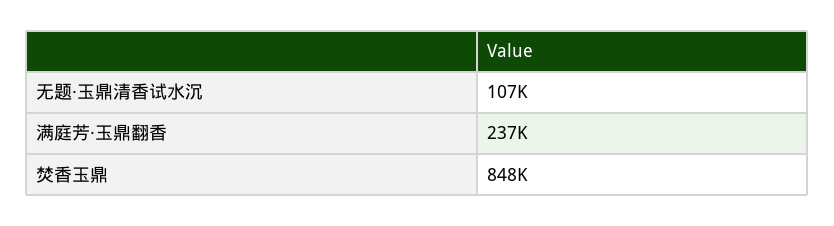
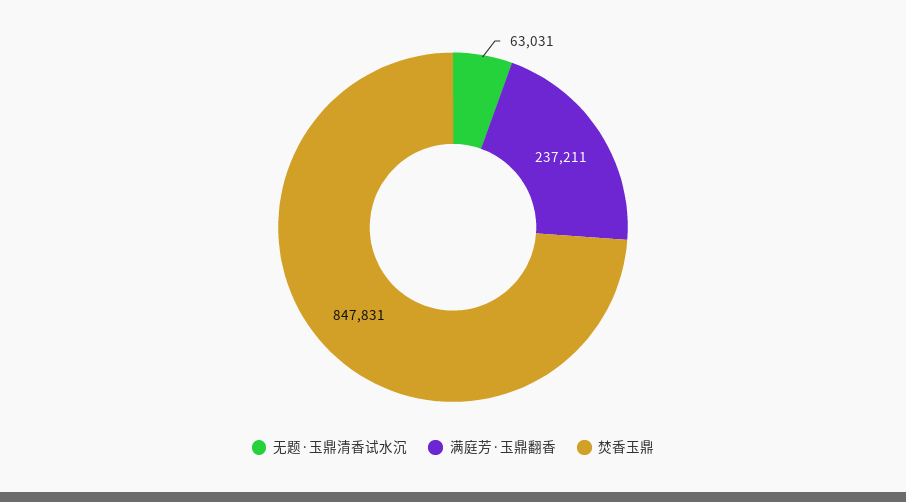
  {
-   "无题·玉鼎清香试水沉": 107000,
+   "无题·玉鼎清香试水沉": 63031,
    "满庭芳·玉鼎翻香": 237211,
    "焚香玉鼎": 847831
  }

